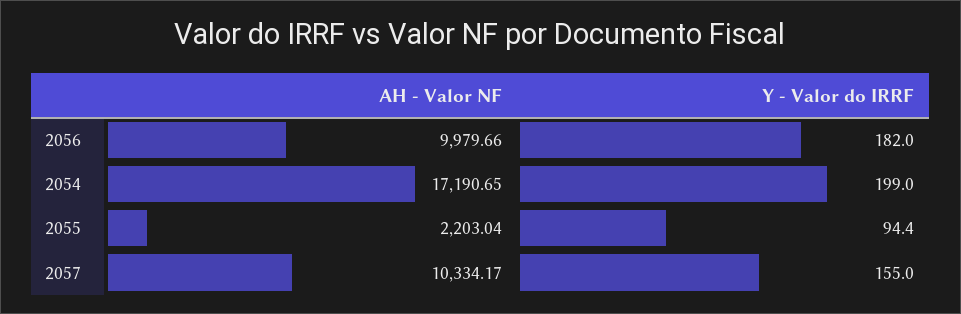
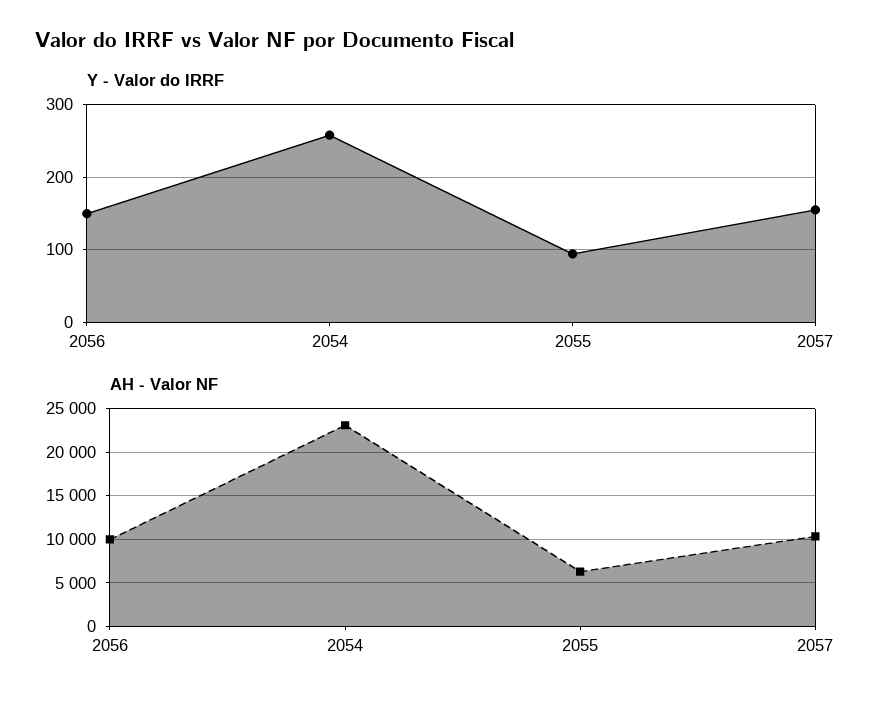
  {
    "AH - Valor NF": {
      "2056": 9979.66,
-     "2054": 17190.65,
+     "2054": 23000,
-     "2055": 2203.04,
+     "2055": 6000,
      "2057": 10334.17
    },
    "Y - Valor do IRRF": {
-     "2056": 182,
+     "2056": 150,
-     "2054": 199,
+     "2054": 260,
      "2055": 94.4,
      "2057": 155
    }
  }

